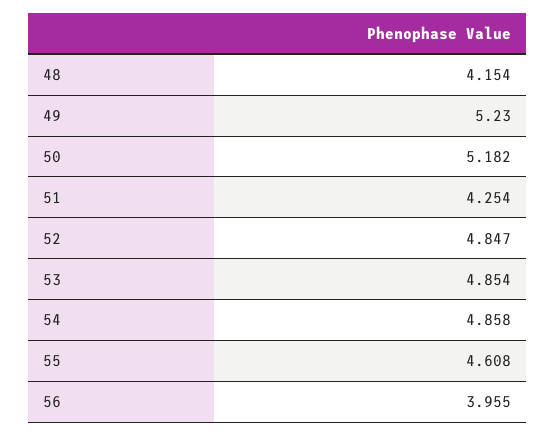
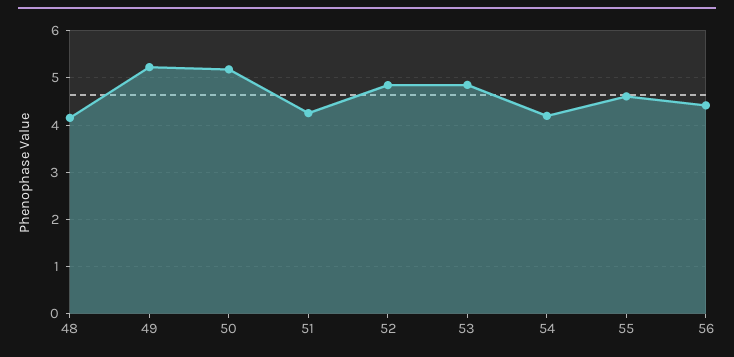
  {
    "48": 4.154,
    "49": 5.23,
    "50": 5.182,
    "51": 4.254,
    "52": 4.847,
    "53": 4.854,
-   "54": 4.858,
+   "54": 4.2,
    "55": 4.608,
-   "56": 3.955
+   "56": 4.4
  }

